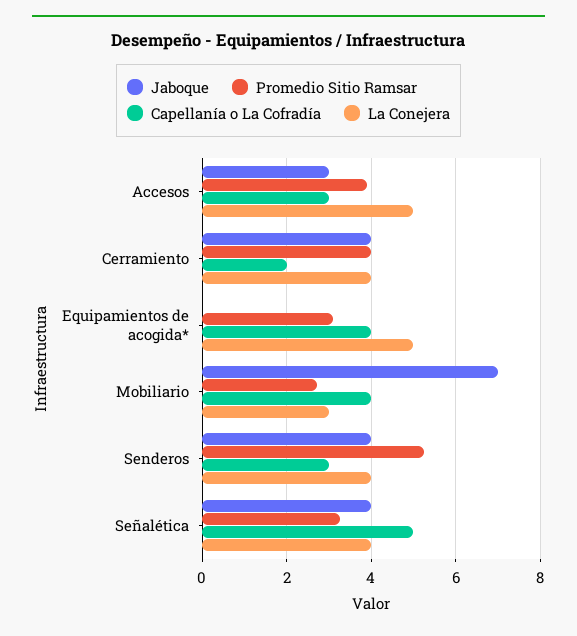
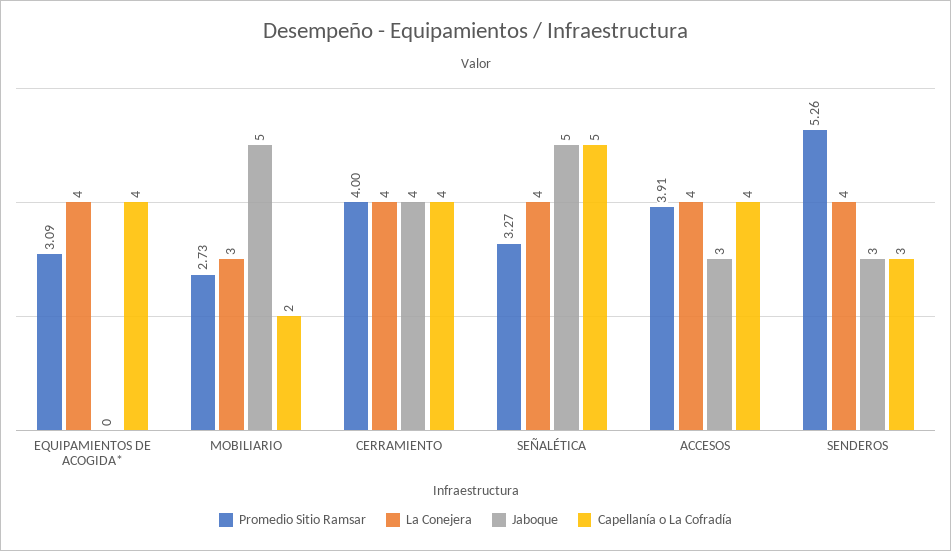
  {
    "Jaboque": {
      "Accesos": 3,
      "Cerramiento": 4,
      "Equipamientos de acogida*": 0,
-     "Mobiliario": 7,
+     "Mobiliario": 5,
-     "Senderos": 4,
+     "Senderos": 3,
-     "Señalética": 4
+     "Señalética": 5
    },
    "Promedio Sitio Ramsar": {
      "Accesos": 3.91,
      "Cerramiento": 4,
      "Equipamientos de acogida*": 3.09,
      "Mobiliario": 2.73,
      "Senderos": 5.26,
      "Señalética": 3.27
    },
    "Capellanía o La Cofradía": {
-     "Accesos": 3,
+     "Accesos": 4,
-     "Cerramiento": 2,
+     "Cerramiento": 4,
      "Equipamientos de acogida*": 4,
-     "Mobiliario": 4,
+     "Mobiliario": 2,
      "Senderos": 3,
      "Señalética": 5
    },
    "La Conejera": {
-     "Accesos": 5,
+     "Accesos": 4,
      "Cerramiento": 4,
-     "Equipamientos de acogida*": 5,
+     "Equipamientos de acogida*": 4,
      "Mobiliario": 3,
      "Senderos": 4,
      "Señalética": 4
    }
  }

